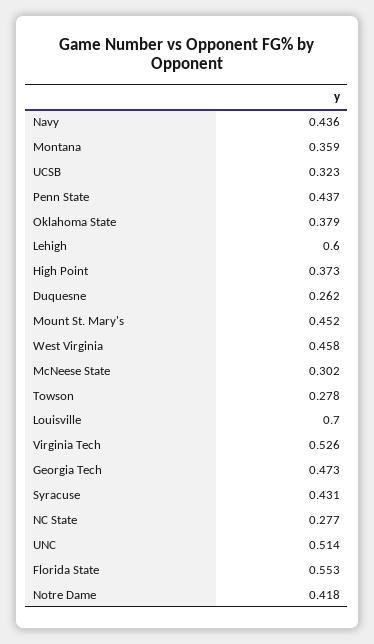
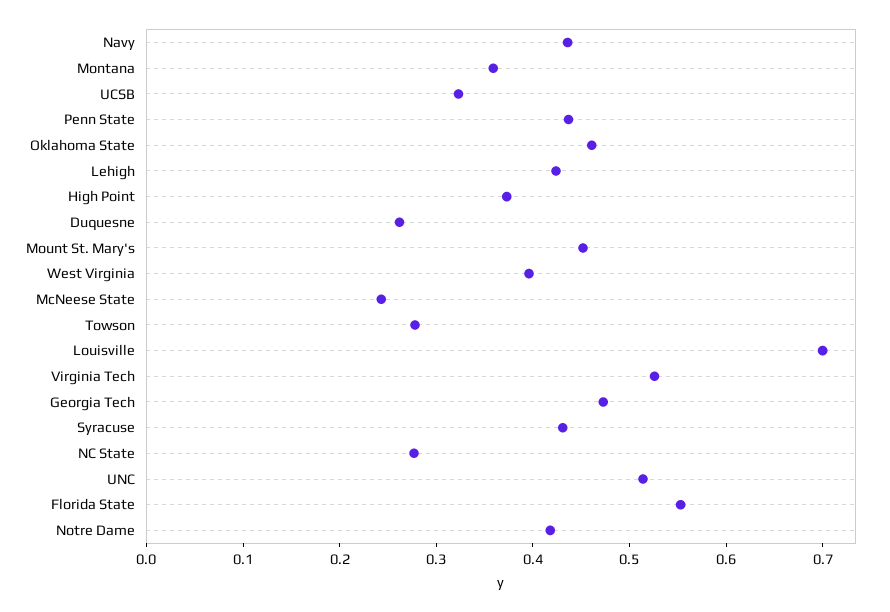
  {
    "Navy": 0.436,
    "Montana": 0.359,
    "UCSB": 0.323,
    "Penn State": 0.437,
-   "Oklahoma State": 0.379,
+   "Oklahoma State": 0.46,
-   "Lehigh": 0.6,
+   "Lehigh": 0.42,
    "High Point": 0.373,
    "Duquesne": 0.262,
    "Mount St. Mary's": 0.452,
-   "West Virginia": 0.458,
+   "West Virginia": 0.4,
-   "McNeese State": 0.302,
+   "McNeese State": 0.24,
    "Towson": 0.278,
    "Louisville": 0.7,
    "Virginia Tech": 0.526,
    "Georgia Tech": 0.473,
    "Syracuse": 0.431,
    "NC State": 0.277,
    "UNC": 0.514,
    "Florida State": 0.553,
    "Notre Dame": 0.418
  }

